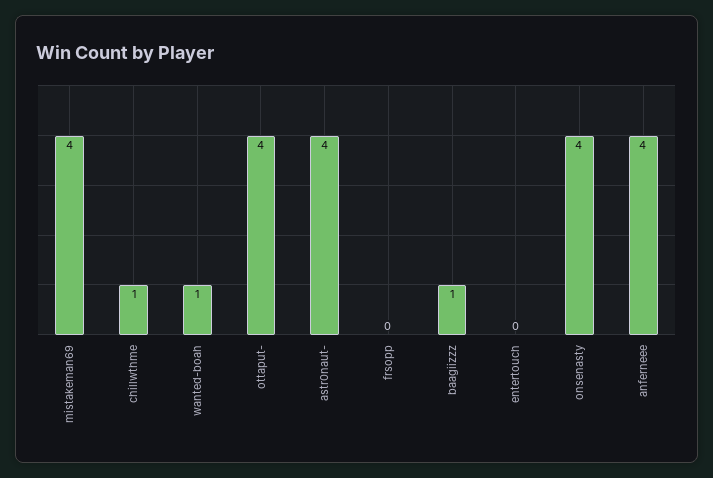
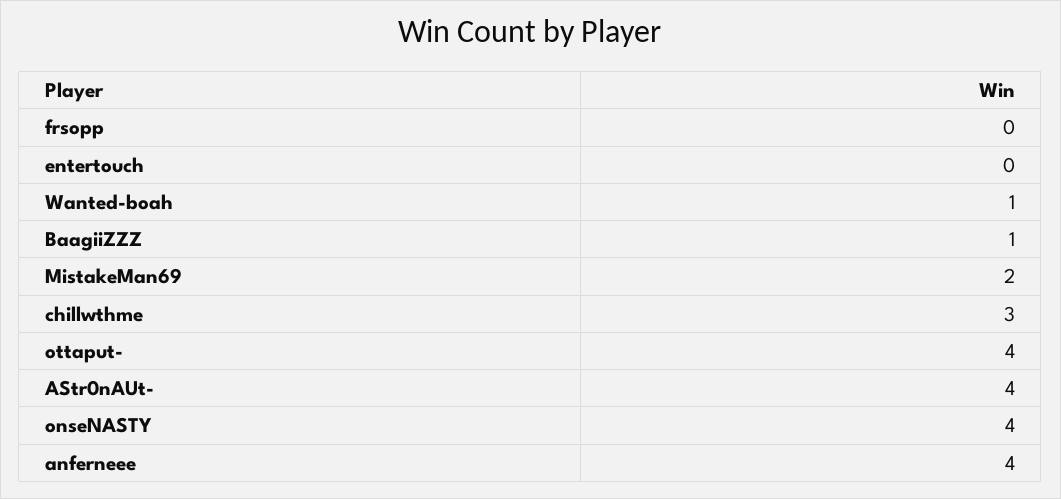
  {
-   "mistakeman69": 4,
+   "mistakeman69": 2,
-   "chillwthme": 1,
+   "chillwthme": 3,
    "wanted-boah": 1,
    "ottaput-": 4,
    "astr0naut-": 4,
    "frsopp": 0,
    "baagiizzz": 1,
    "entertouch": 0,
    "onsenasty": 4,
    "anferneee": 4
  }

